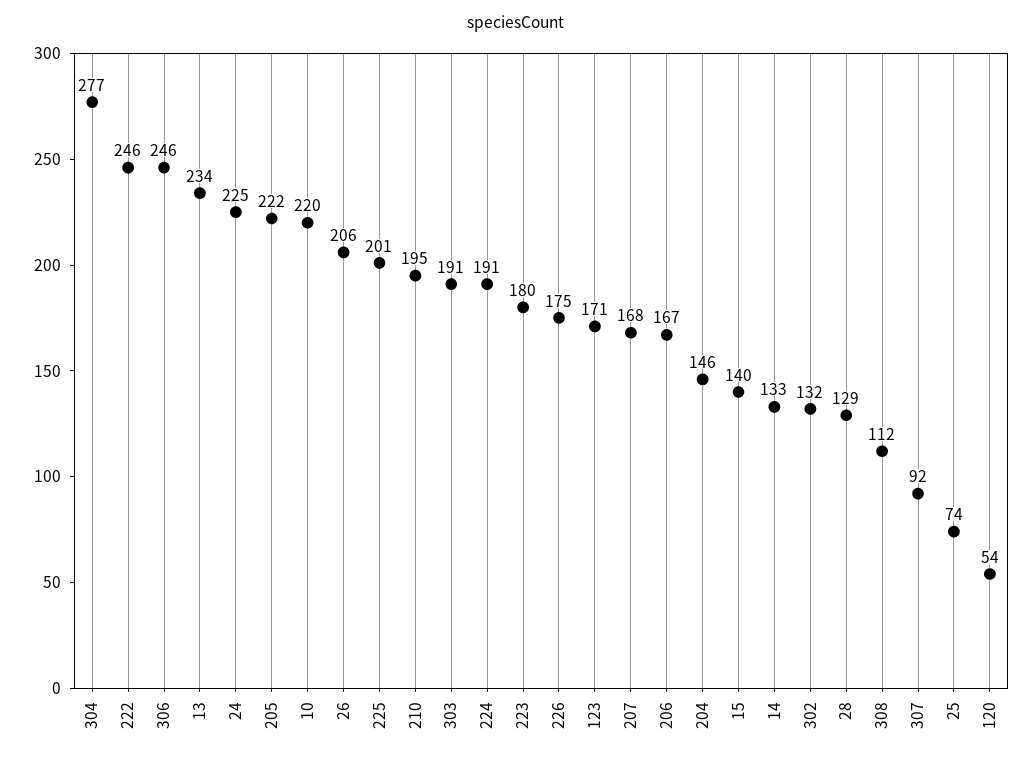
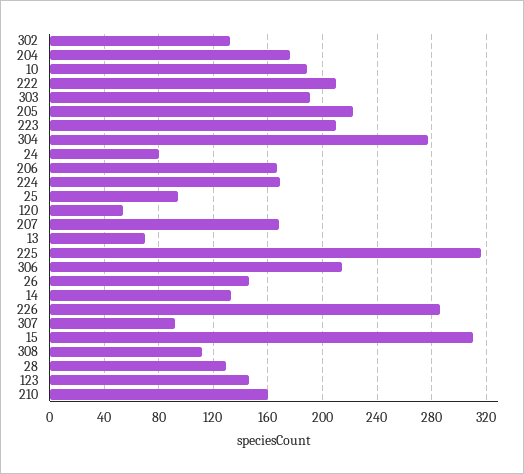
  {
    "304": 277,
-   "222": 246,
+   "222": 210,
-   "306": 246,
+   "306": 215,
-   "13": 234,
+   "13": 70,
-   "24": 225,
+   "24": 80,
    "205": 222,
-   "10": 220,
+   "10": 190,
-   "26": 206,
+   "26": 145,
-   "225": 201,
+   "225": 315,
-   "210": 195,
+   "210": 160,
    "303": 191,
-   "224": 191,
+   "224": 170,
-   "223": 180,
+   "223": 210,
-   "226": 175,
+   "226": 285,
-   "123": 171,
+   "123": 145,
    "207": 168,
    "206": 167,
-   "204": 146,
+   "204": 175,
-   "15": 140,
+   "15": 310,
    "14": 133,
    "302": 132,
    "28": 129,
    "308": 112,
    "307": 92,
-   "25": 74,
+   "25": 95,
    "120": 54
  }

